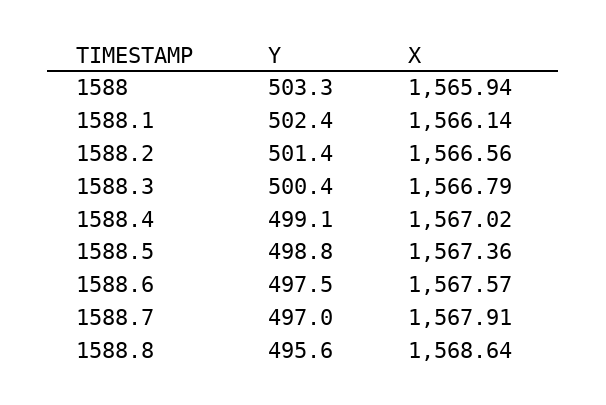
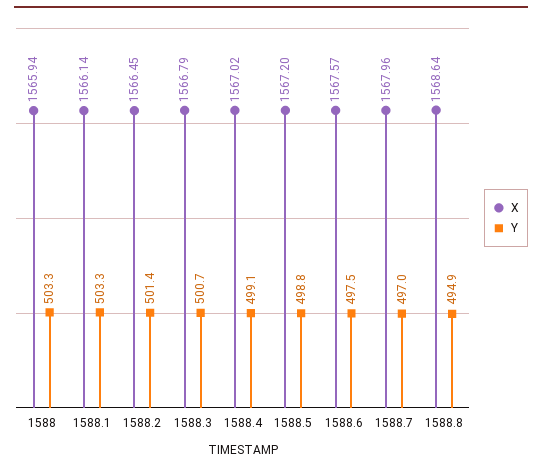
  {
    "Y": {
      "1588": 503.3,
-     "1588.1": 502.4,
+     "1588.1": 503.3,
      "1588.2": 501.4,
-     "1588.3": 500.4,
+     "1588.3": 500.7,
      "1588.4": 499.1,
      "1588.5": 498.8,
      "1588.6": 497.5,
      "1588.7": 497,
-     "1588.8": 495.6
+     "1588.8": 494.9
    },
    "X": {
      "1588": 1565.94,
      "1588.1": 1566.14,
-     "1588.2": 1566.56,
+     "1588.2": 1566.45,
      "1588.3": 1566.79,
      "1588.4": 1567.02,
-     "1588.5": 1567.36,
+     "1588.5": 1567.2,
      "1588.6": 1567.57,
-     "1588.7": 1567.91,
+     "1588.7": 1567.96,
      "1588.8": 1568.64
    }
  }

